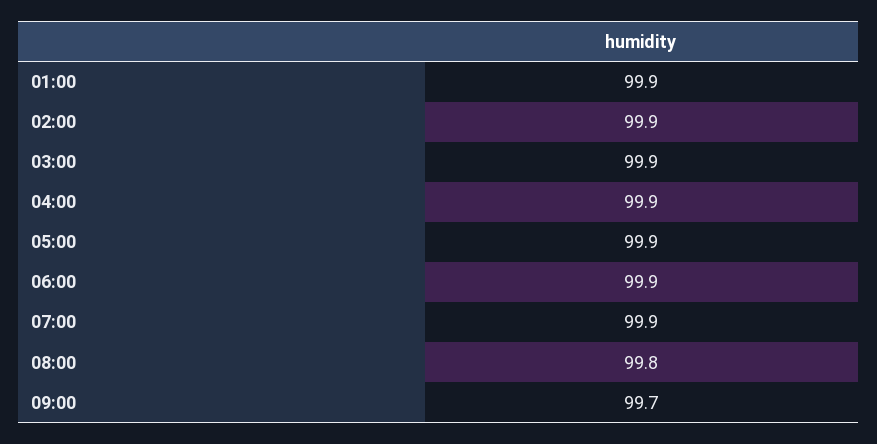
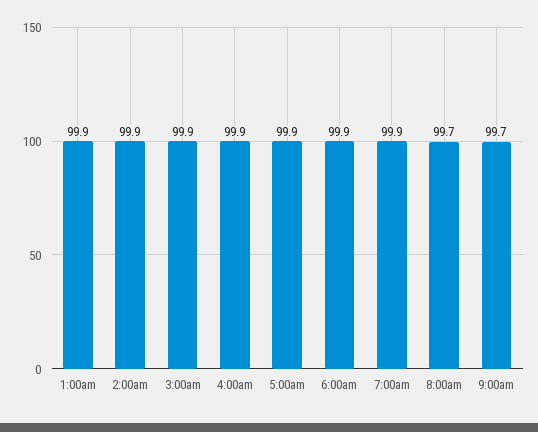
  {
    "01:00": 99.9,
    "02:00": 99.9,
    "03:00": 99.9,
    "04:00": 99.9,
    "05:00": 99.9,
    "06:00": 99.9,
    "07:00": 99.9,
-   "08:00": 99.8,
+   "08:00": 99.7,
    "09:00": 99.7
  }

